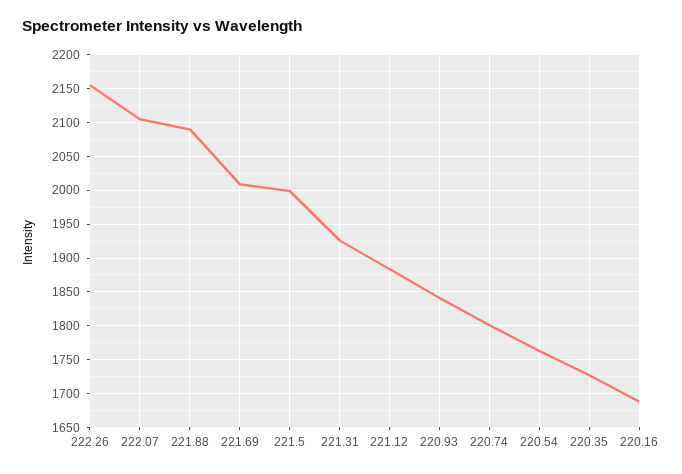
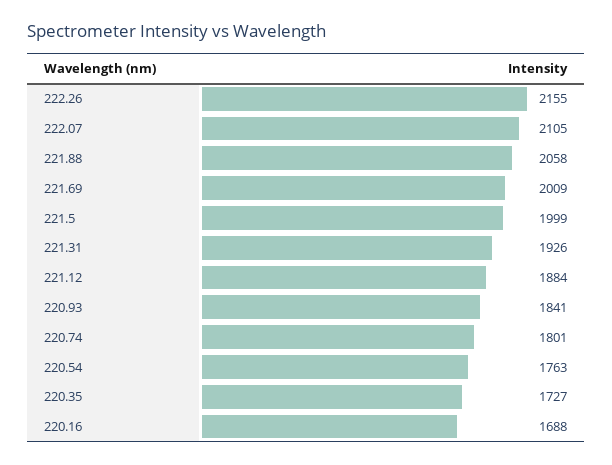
  {
    "222.26": 2155,
    "222.07": 2105,
-   "221.88": 2090,
+   "221.88": 2058,
    "221.69": 2009,
    "221.5": 1999,
    "221.31": 1926,
    "221.12": 1884,
    "220.93": 1841,
    "220.74": 1801,
    "220.54": 1763,
    "220.35": 1727,
    "220.16": 1688
  }

